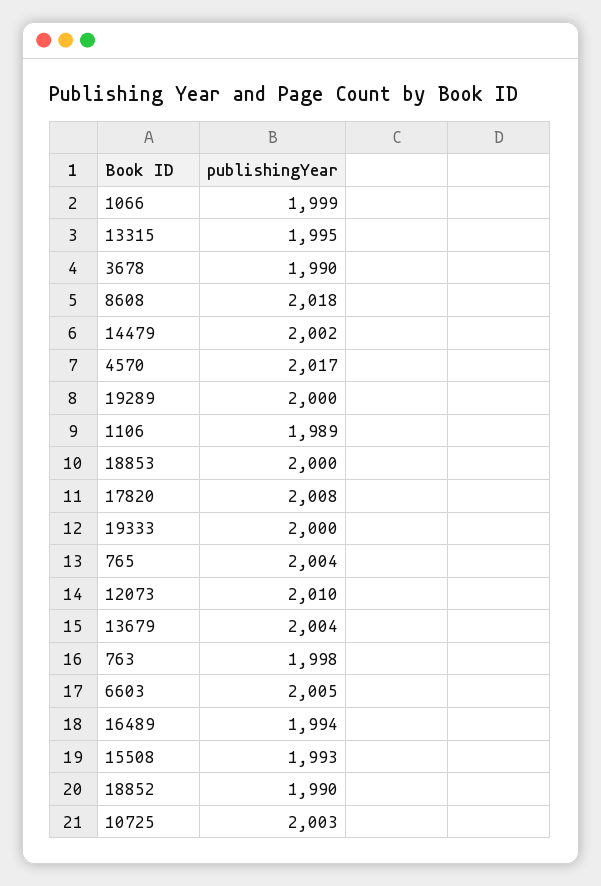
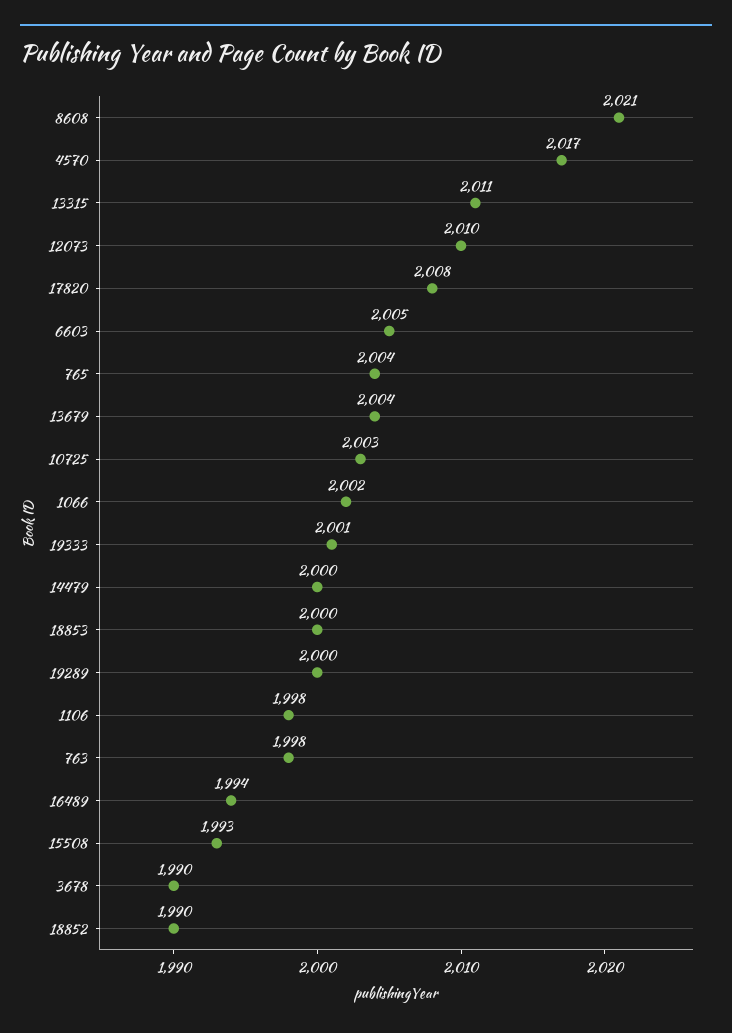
  {
-   "1066": 1999,
+   "1066": 2002,
-   "13315": 1995,
+   "13315": 2011,
    "3678": 1990,
-   "8608": 2018,
+   "8608": 2021,
-   "14479": 2002,
+   "14479": 2000,
    "4570": 2017,
    "19289": 2000,
-   "1106": 1989,
+   "1106": 1998,
    "18853": 2000,
    "17820": 2008,
-   "19333": 2000,
+   "19333": 2001,
    "765": 2004,
    "12073": 2010,
    "13679": 2004,
    "763": 1998,
    "6603": 2005,
    "16489": 1994,
    "15508": 1993,
    "18852": 1990,
    "10725": 2003
  }

